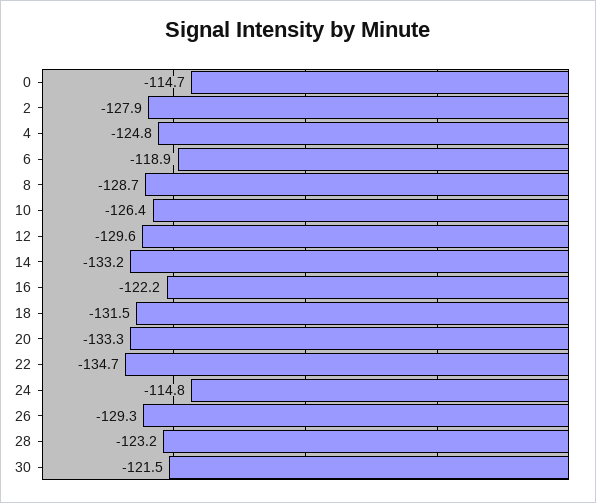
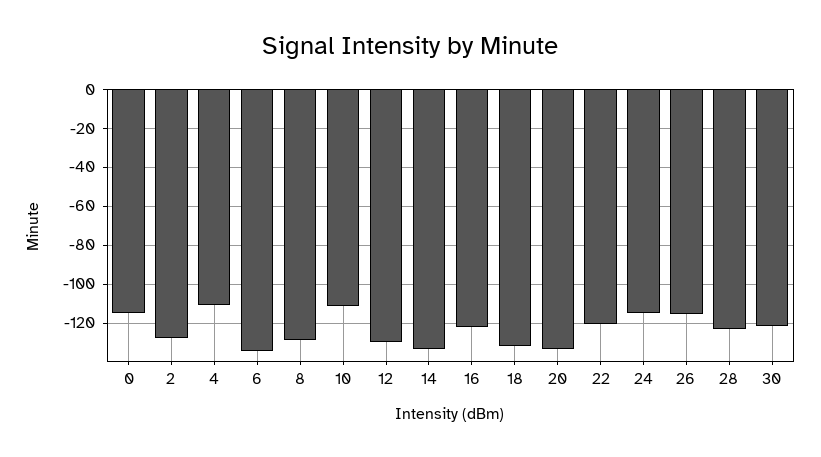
  {
    "0": -114.7,
    "2": -127.9,
-   "4": -124.8,
+   "4": -110,
-   "6": -118.9,
+   "6": -135,
    "8": -128.7,
-   "10": -126.4,
+   "10": -110,
    "12": -129.6,
    "14": -133.2,
    "16": -122.2,
    "18": -131.5,
    "20": -133.3,
-   "22": -134.7,
+   "22": -120,
    "24": -114.8,
-   "26": -129.3,
+   "26": -115,
    "28": -123.2,
    "30": -121.5
  }

